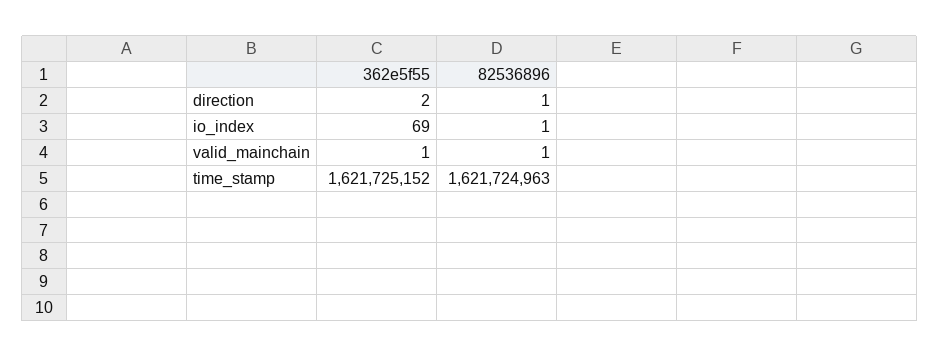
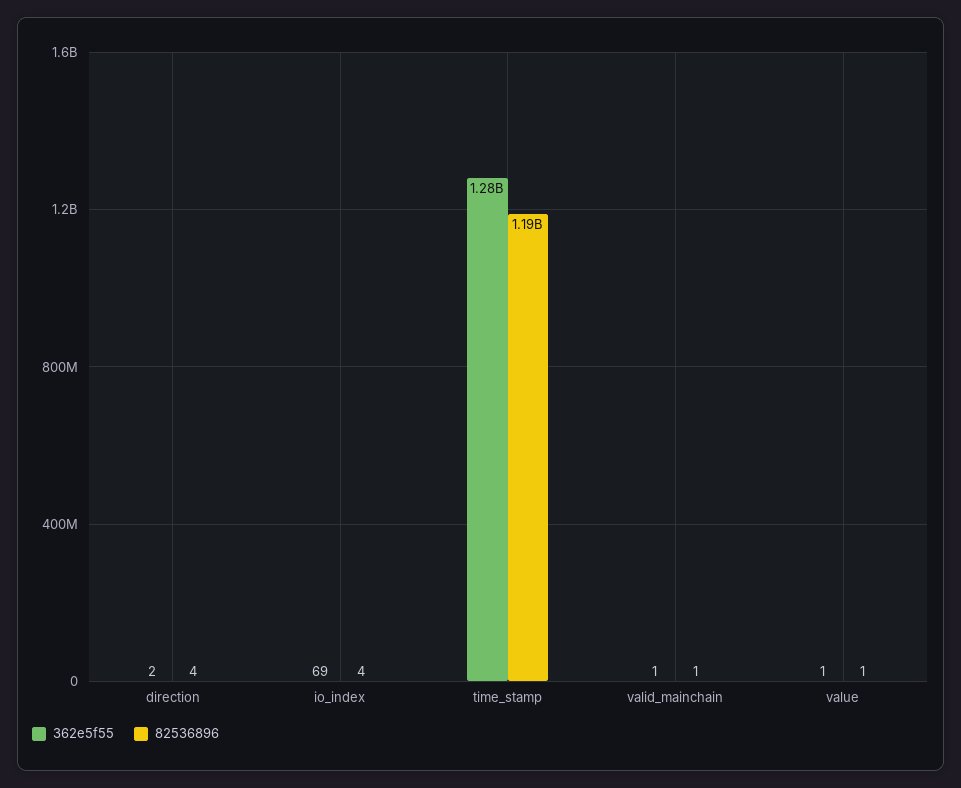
  {
    "362e5f55": {
      "direction": 2,
      "io_index": 69,
      "valid_mainchain": 1,
-     "time_stamp": 1621725152
+     "time_stamp": 1280000000,
+     "value": 1
    },
    "82536896": {
-     "direction": 1,
+     "direction": 4,
-     "io_index": 1,
+     "io_index": 4,
      "valid_mainchain": 1,
-     "time_stamp": 1621724963
+     "time_stamp": 1190000000,
+     "value": 1
    }
  }

